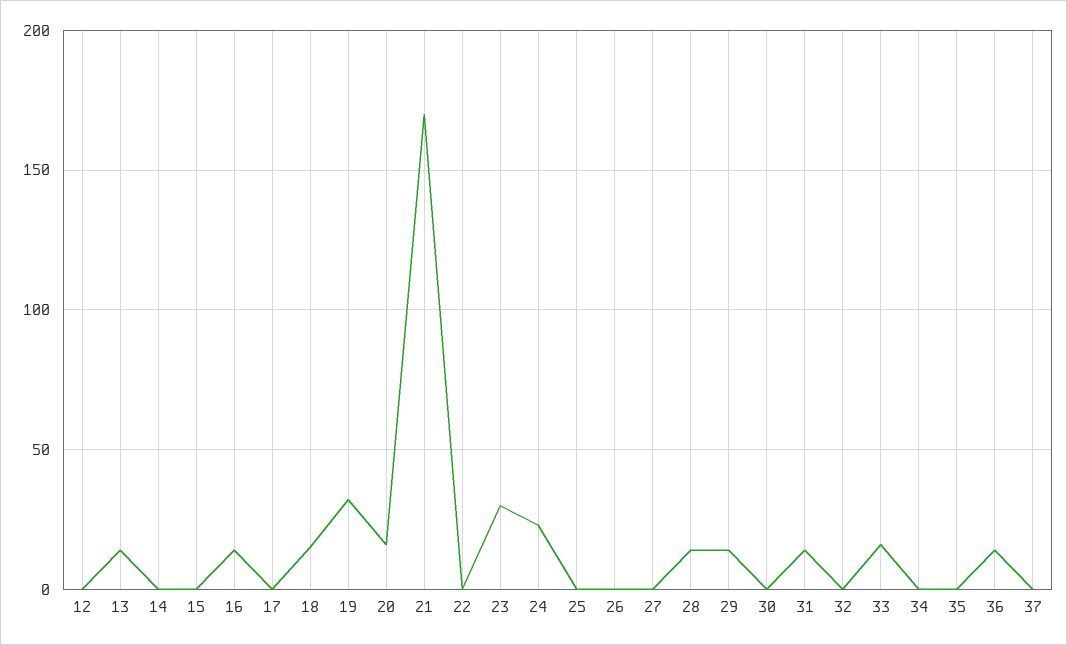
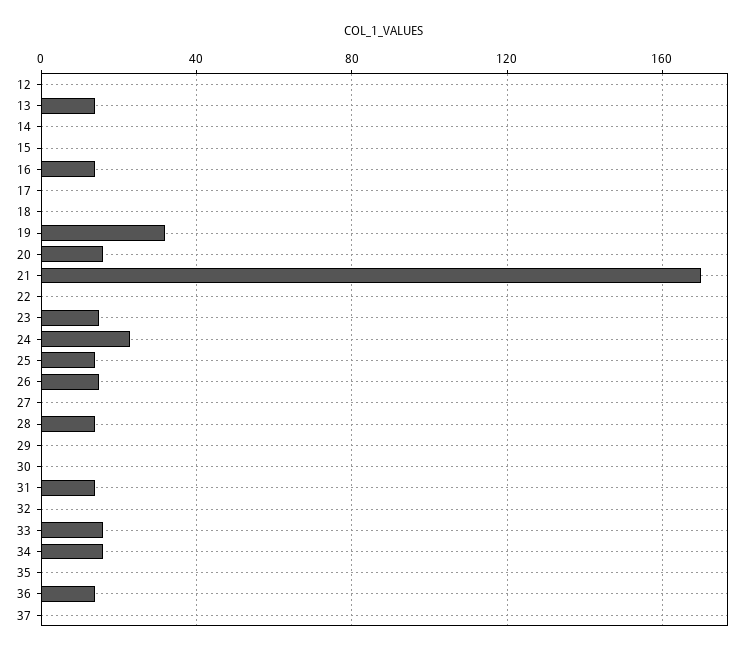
  {
    "12": 0,
    "13": 15,
    "14": 0,
    "15": 0,
    "16": 15,
    "17": 0,
-   "18": 15,
+   "18": 0,
    "19": 30,
    "20": 15,
    "21": 170,
    "22": 0,
-   "23": 30,
+   "23": 15,
    "24": 25,
-   "25": 0,
+   "25": 15,
-   "26": 0,
+   "26": 15,
    "27": 0,
    "28": 15,
-   "29": 15,
+   "29": 0,
    "30": 0,
    "31": 15,
    "32": 0,
    "33": 15,
-   "34": 0,
+   "34": 15,
    "35": 0,
    "36": 15,
    "37": 0
  }

